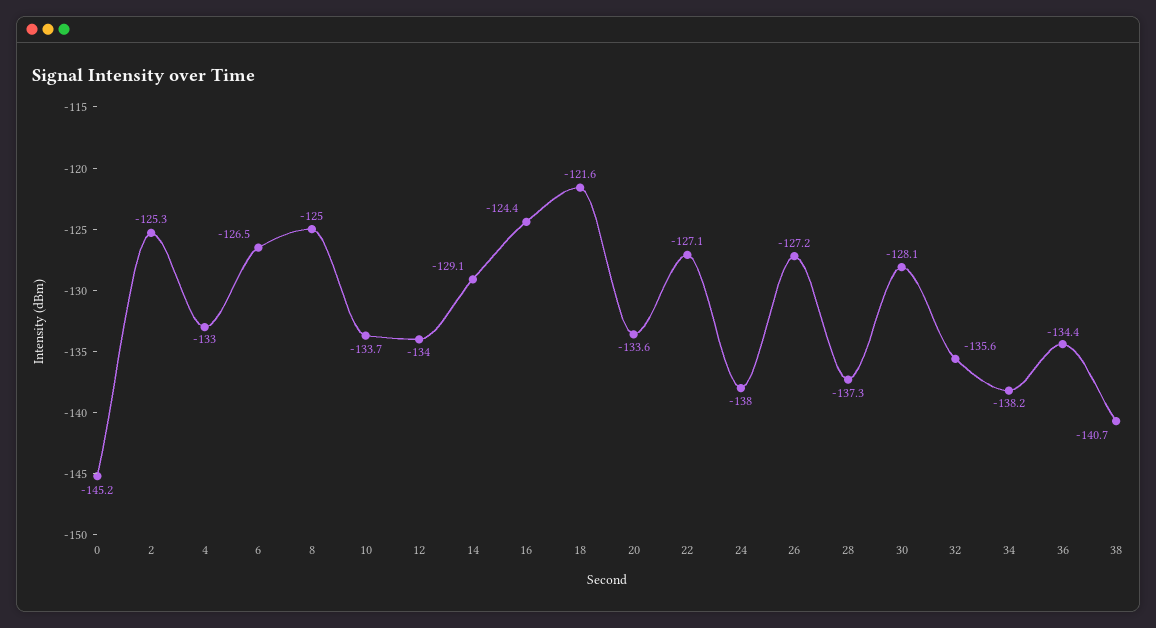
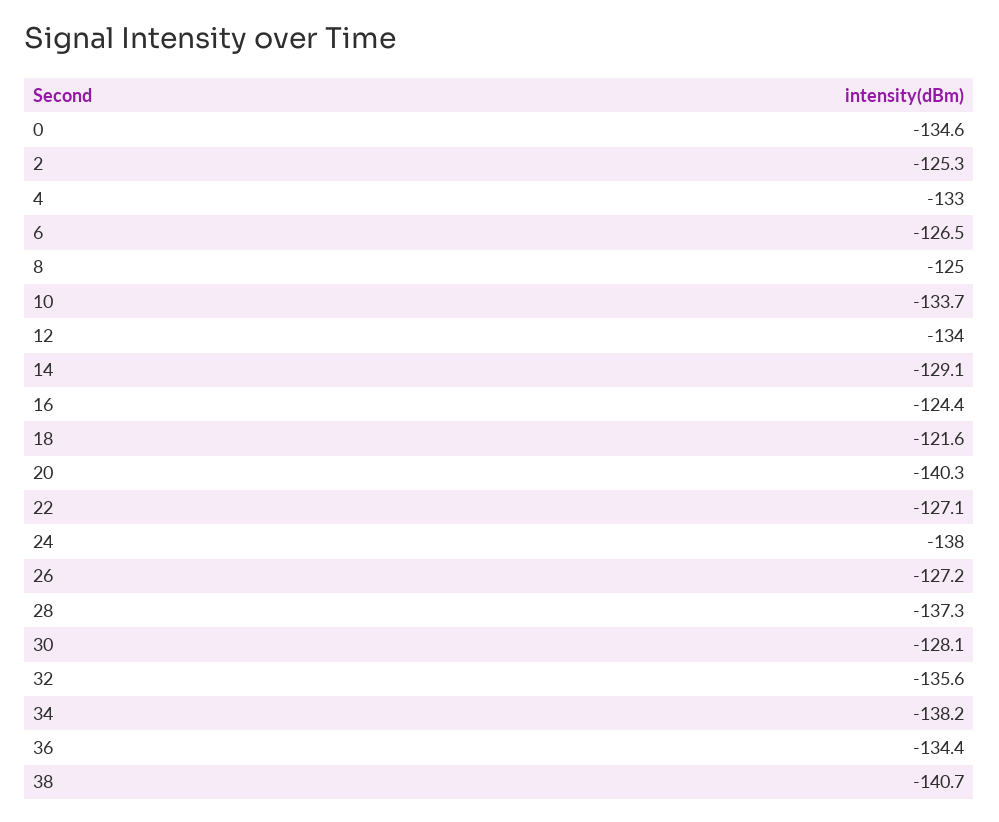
  {
-   "0": -145.2,
+   "0": -134.6,
    "2": -125.3,
    "4": -133,
    "6": -126.5,
    "8": -125,
    "10": -133.7,
    "12": -134,
    "14": -129.1,
    "16": -124.4,
    "18": -121.6,
-   "20": -133.6,
+   "20": -140.3,
    "22": -127.1,
    "24": -138,
    "26": -127.2,
    "28": -137.3,
    "30": -128.1,
    "32": -135.6,
    "34": -138.2,
    "36": -134.4,
    "38": -140.7
  }

